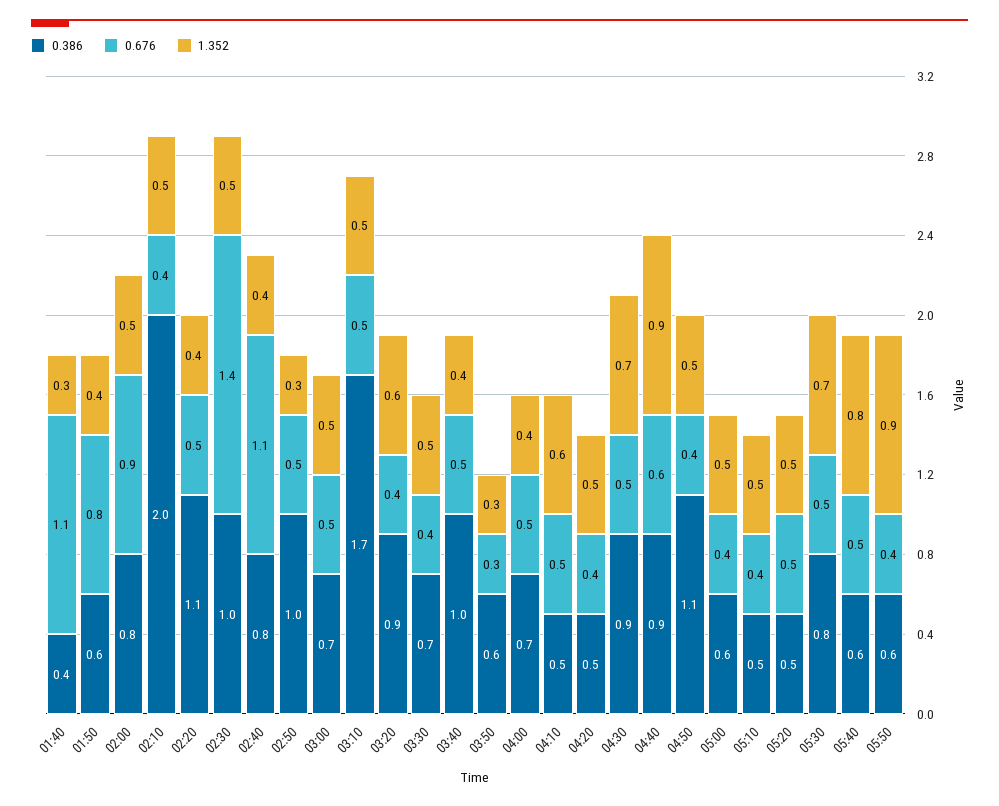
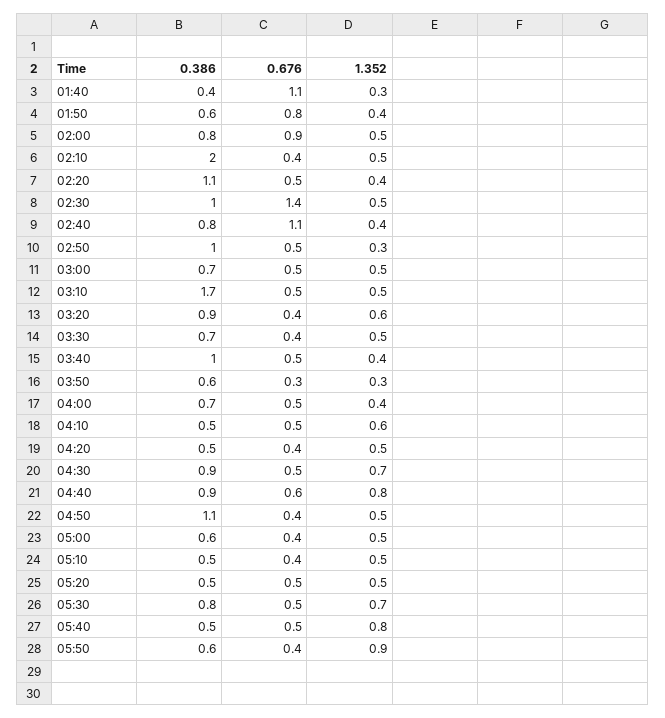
  {
    "0.386": {
      "01:40": 0.4,
      "01:50": 0.6,
      "02:00": 0.8,
      "02:10": 2,
      "02:20": 1.1,
      "02:30": 1,
      "02:40": 0.8,
      "02:50": 1,
      "03:00": 0.7,
      "03:10": 1.7,
      "03:20": 0.9,
      "03:30": 0.7,
      "03:40": 1,
      "03:50": 0.6,
      "04:00": 0.7,
      "04:10": 0.5,
      "04:20": 0.5,
      "04:30": 0.9,
      "04:40": 0.9,
      "04:50": 1.1,
      "05:00": 0.6,
      "05:10": 0.5,
      "05:20": 0.5,
      "05:30": 0.8,
-     "05:40": 0.6,
+     "05:40": 0.5,
      "05:50": 0.6
    },
    "0.676": {
      "01:40": 1.1,
      "01:50": 0.8,
      "02:00": 0.9,
      "02:10": 0.4,
      "02:20": 0.5,
      "02:30": 1.4,
      "02:40": 1.1,
      "02:50": 0.5,
      "03:00": 0.5,
      "03:10": 0.5,
      "03:20": 0.4,
      "03:30": 0.4,
      "03:40": 0.5,
      "03:50": 0.3,
      "04:00": 0.5,
      "04:10": 0.5,
      "04:20": 0.4,
      "04:30": 0.5,
      "04:40": 0.6,
      "04:50": 0.4,
      "05:00": 0.4,
      "05:10": 0.4,
      "05:20": 0.5,
      "05:30": 0.5,
      "05:40": 0.5,
      "05:50": 0.4
    },
    "1.352": {
      "01:40": 0.3,
      "01:50": 0.4,
      "02:00": 0.5,
      "02:10": 0.5,
      "02:20": 0.4,
      "02:30": 0.5,
      "02:40": 0.4,
      "02:50": 0.3,
      "03:00": 0.5,
      "03:10": 0.5,
      "03:20": 0.6,
      "03:30": 0.5,
      "03:40": 0.4,
      "03:50": 0.3,
      "04:00": 0.4,
      "04:10": 0.6,
      "04:20": 0.5,
      "04:30": 0.7,
-     "04:40": 0.9,
+     "04:40": 0.8,
      "04:50": 0.5,
      "05:00": 0.5,
      "05:10": 0.5,
      "05:20": 0.5,
      "05:30": 0.7,
      "05:40": 0.8,
      "05:50": 0.9
    }
  }

